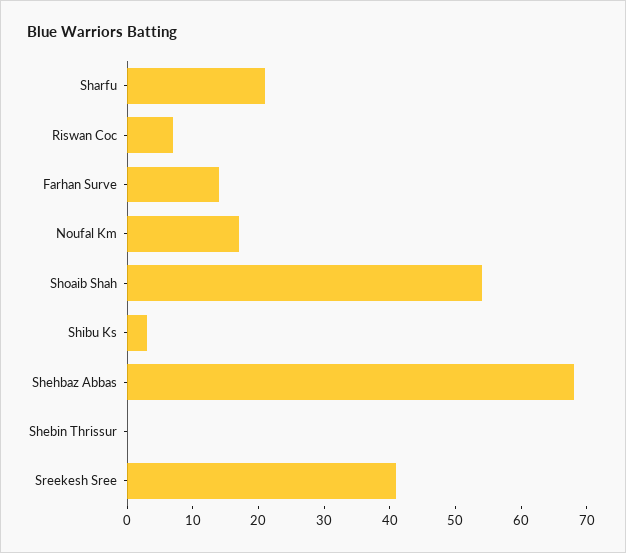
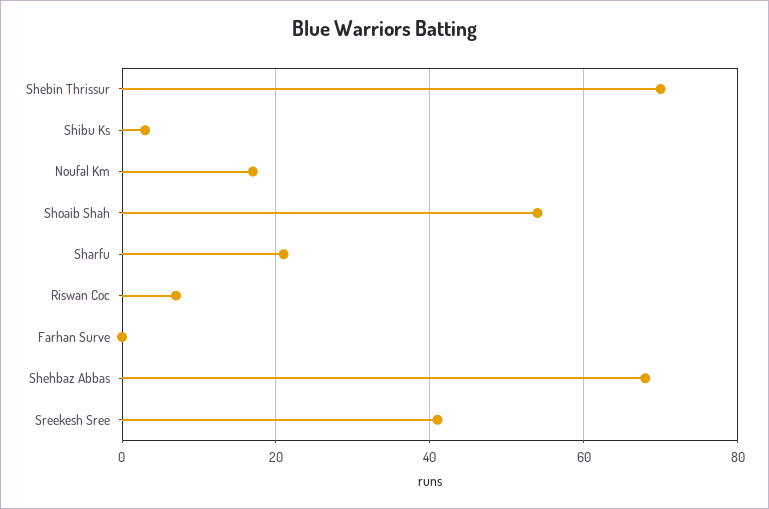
  {
    "Sharfu": 20,
    "Riswan Coc": 5,
-   "Farhan Surve": 15,
+   "Farhan Surve": 0,
    "Noufal Km": 15,
    "Shoaib Shah": 55,
    "Shibu Ks": 5,
    "Shehbaz Abbas": 70,
-   "Shebin Thrissur": 0,
+   "Shebin Thrissur": 70,
    "Sreekesh Sree": 40
  }

